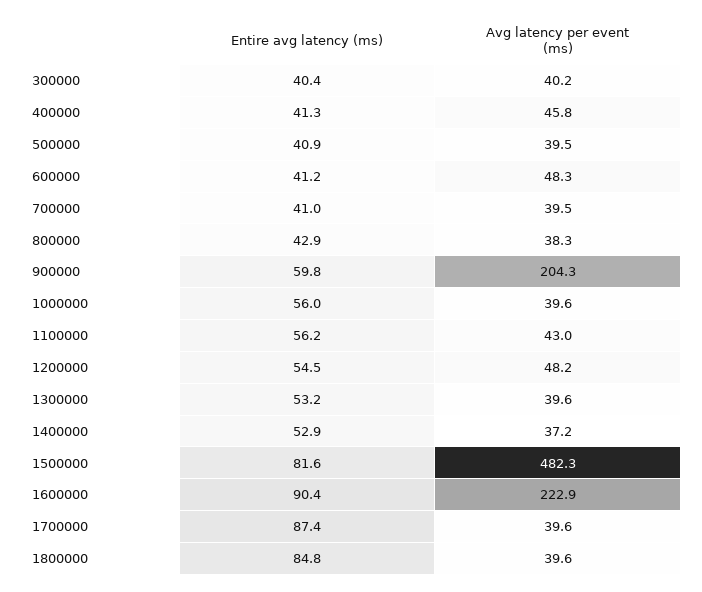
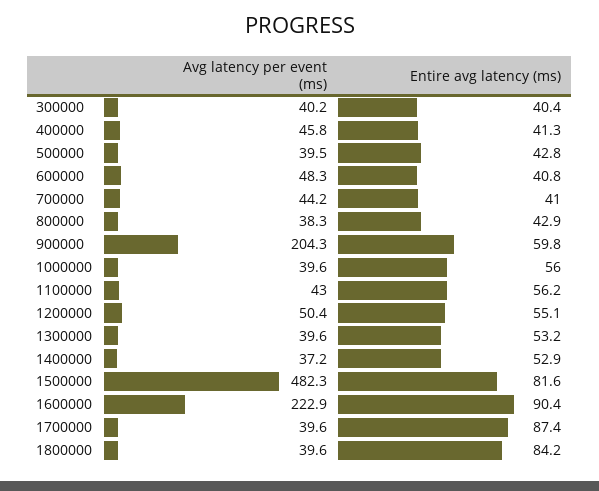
  {
    "Entire avg latency (ms)": {
      "300000": 40.4,
      "400000": 41.3,
-     "500000": 40.9,
+     "500000": 42.8,
-     "600000": 41.2,
+     "600000": 40.8,
      "700000": 41,
      "800000": 42.9,
      "900000": 59.8,
      "1000000": 56,
      "1100000": 56.2,
-     "1200000": 54.5,
+     "1200000": 55.1,
      "1300000": 53.2,
      "1400000": 52.9,
      "1500000": 81.6,
      "1600000": 90.4,
      "1700000": 87.4,
-     "1800000": 84.8
+     "1800000": 84.2
    },
    "Avg latency per event (ms)": {
      "300000": 40.2,
      "400000": 45.8,
      "500000": 39.5,
      "600000": 48.3,
-     "700000": 39.5,
+     "700000": 44.2,
      "800000": 38.3,
      "900000": 204.3,
      "1000000": 39.6,
      "1100000": 43,
-     "1200000": 48.2,
+     "1200000": 50.4,
      "1300000": 39.6,
      "1400000": 37.2,
      "1500000": 482.3,
      "1600000": 222.9,
      "1700000": 39.6,
      "1800000": 39.6
    }
  }

